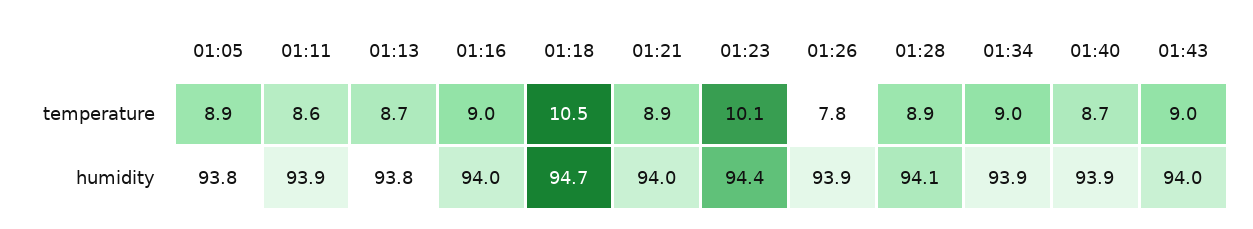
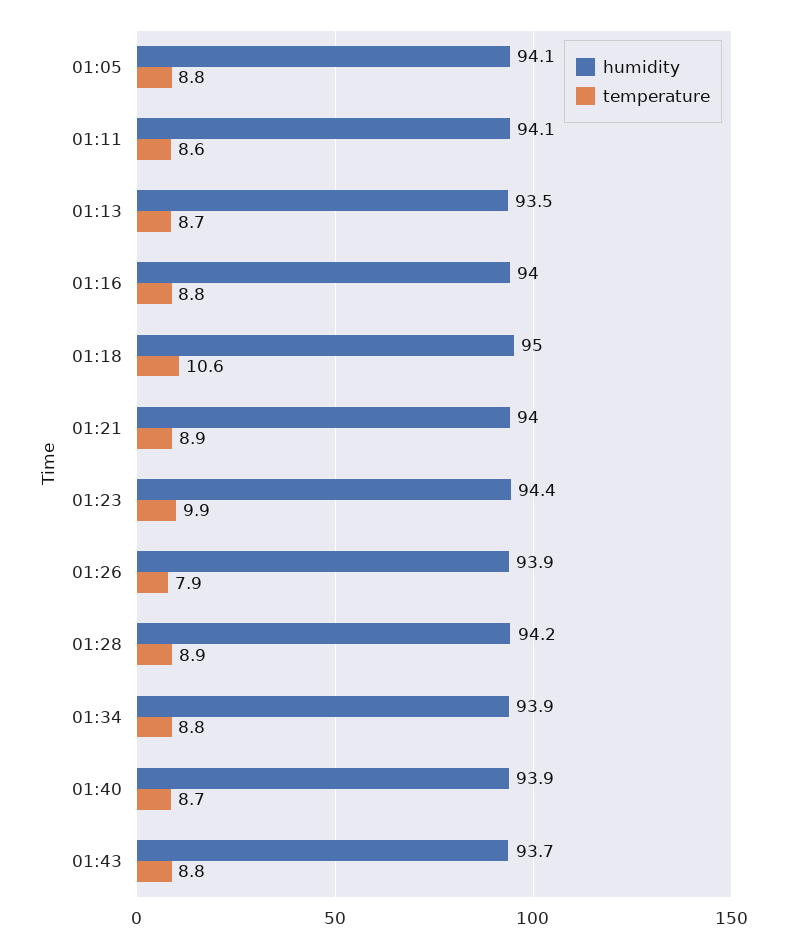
  {
    "temperature": {
-     "01:05": 8.9,
+     "01:05": 8.8,
      "01:11": 8.6,
      "01:13": 8.7,
-     "01:16": 9,
+     "01:16": 8.8,
-     "01:18": 10.5,
+     "01:18": 10.6,
      "01:21": 8.9,
-     "01:23": 10.1,
+     "01:23": 9.9,
-     "01:26": 7.8,
+     "01:26": 7.9,
      "01:28": 8.9,
-     "01:34": 9,
+     "01:34": 8.8,
      "01:40": 8.7,
-     "01:43": 9
+     "01:43": 8.8
    },
    "humidity": {
-     "01:05": 93.8,
+     "01:05": 94.1,
-     "01:11": 93.9,
+     "01:11": 94.1,
-     "01:13": 93.8,
+     "01:13": 93.5,
      "01:16": 94,
-     "01:18": 94.7,
+     "01:18": 95,
      "01:21": 94,
      "01:23": 94.4,
      "01:26": 93.9,
-     "01:28": 94.1,
+     "01:28": 94.2,
      "01:34": 93.9,
      "01:40": 93.9,
-     "01:43": 94
+     "01:43": 93.7
    }
  }

